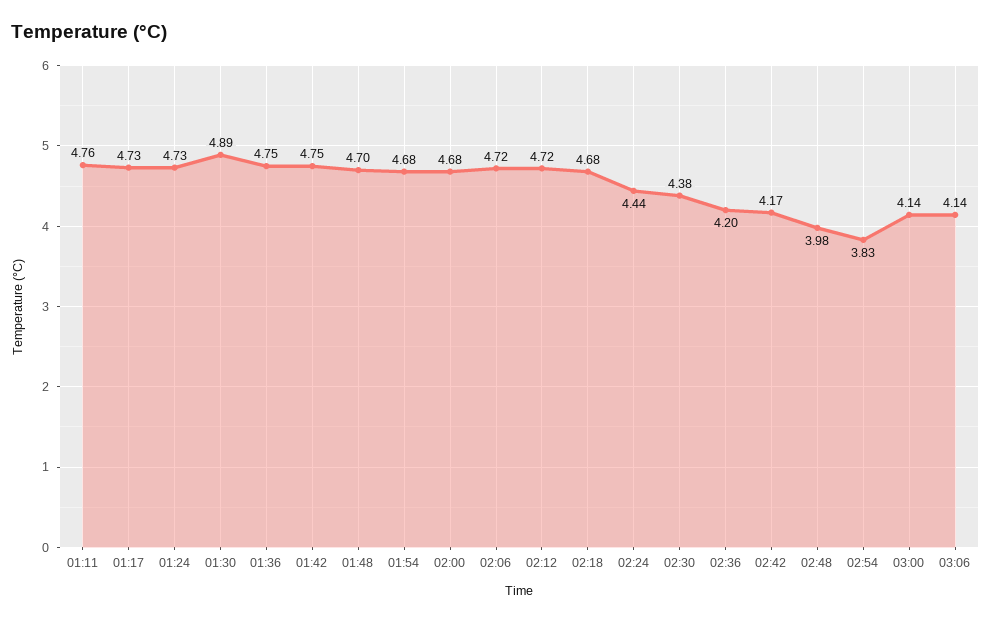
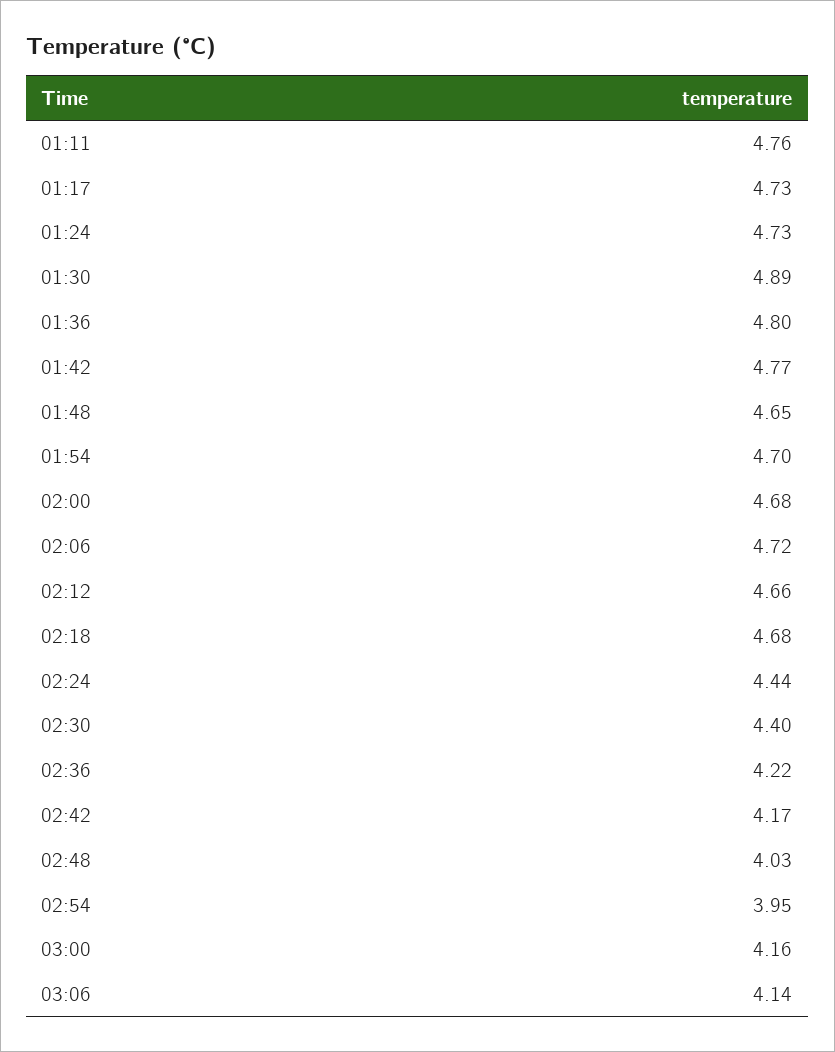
  {
    "01:11": 4.76,
    "01:17": 4.73,
    "01:24": 4.73,
    "01:30": 4.89,
-   "01:36": 4.75,
+   "01:36": 4.8,
-   "01:42": 4.75,
+   "01:42": 4.77,
-   "01:48": 4.7,
+   "01:48": 4.65,
-   "01:54": 4.68,
+   "01:54": 4.7,
    "02:00": 4.68,
    "02:06": 4.72,
-   "02:12": 4.72,
+   "02:12": 4.66,
    "02:18": 4.68,
    "02:24": 4.44,
-   "02:30": 4.38,
+   "02:30": 4.4,
-   "02:36": 4.2,
+   "02:36": 4.22,
    "02:42": 4.17,
-   "02:48": 3.98,
+   "02:48": 4.03,
-   "02:54": 3.83,
+   "02:54": 3.95,
-   "03:00": 4.14,
+   "03:00": 4.16,
    "03:06": 4.14
  }

